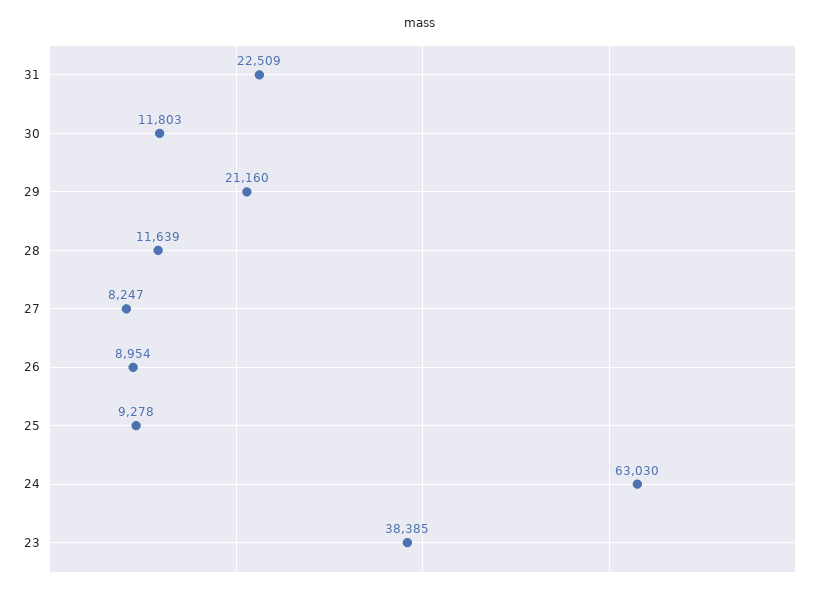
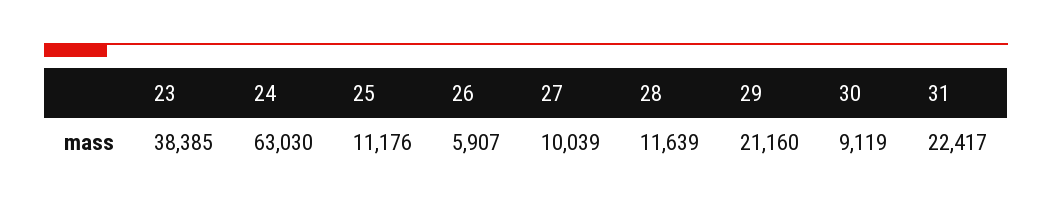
  {
-   "31": 22509,
+   "31": 22417,
-   "30": 11803,
+   "30": 9119,
    "29": 21160,
    "28": 11639,
-   "27": 8247,
+   "27": 10039,
-   "26": 8954,
+   "26": 5907,
-   "25": 9278,
+   "25": 11176,
    "24": 63030,
    "23": 38385
  }

